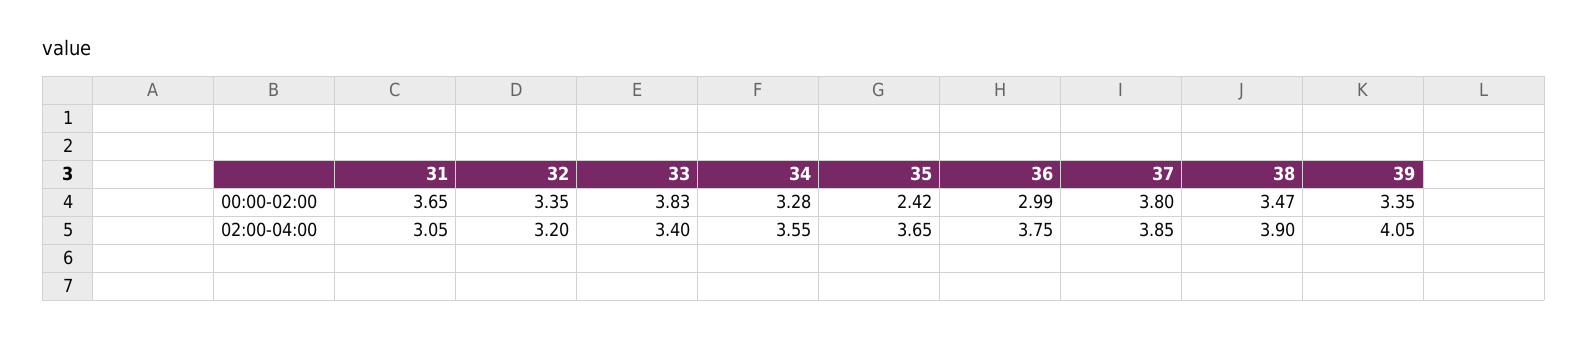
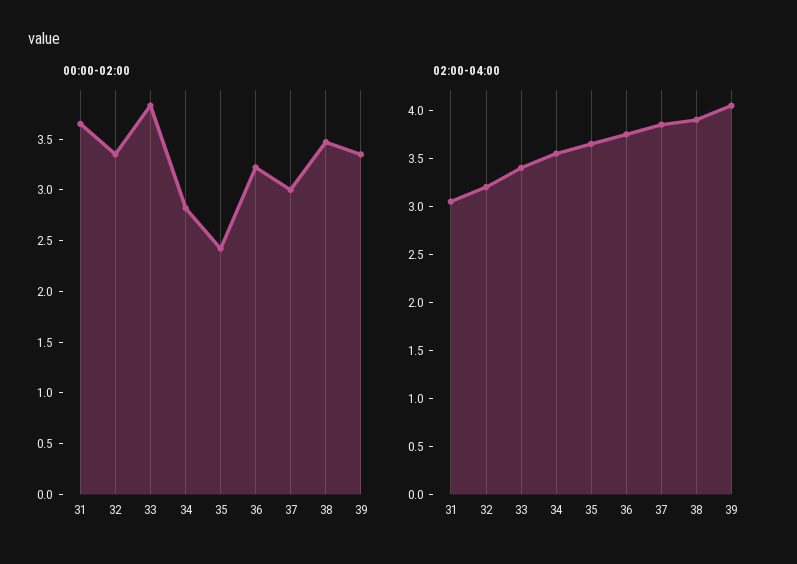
  {
    "00:00-02:00": {
      "31": 3.65,
      "32": 3.35,
      "33": 3.83,
-     "34": 3.28,
+     "34": 2.8,
      "35": 2.42,
-     "36": 2.99,
+     "36": 3.2,
-     "37": 3.8,
+     "37": 3,
      "38": 3.47,
      "39": 3.35
    },
    "02:00-04:00": {
      "31": 3.05,
      "32": 3.2,
      "33": 3.4,
      "34": 3.55,
      "35": 3.65,
      "36": 3.75,
      "37": 3.85,
      "38": 3.9,
      "39": 4.05
    }
  }

